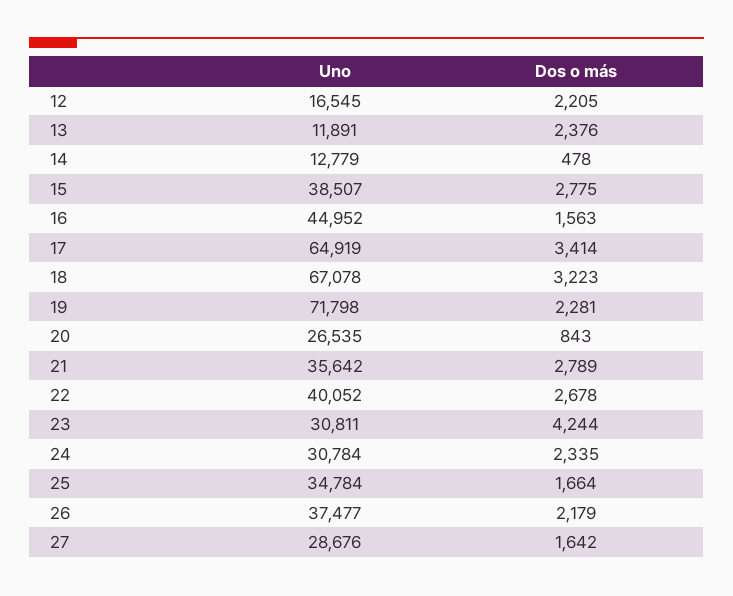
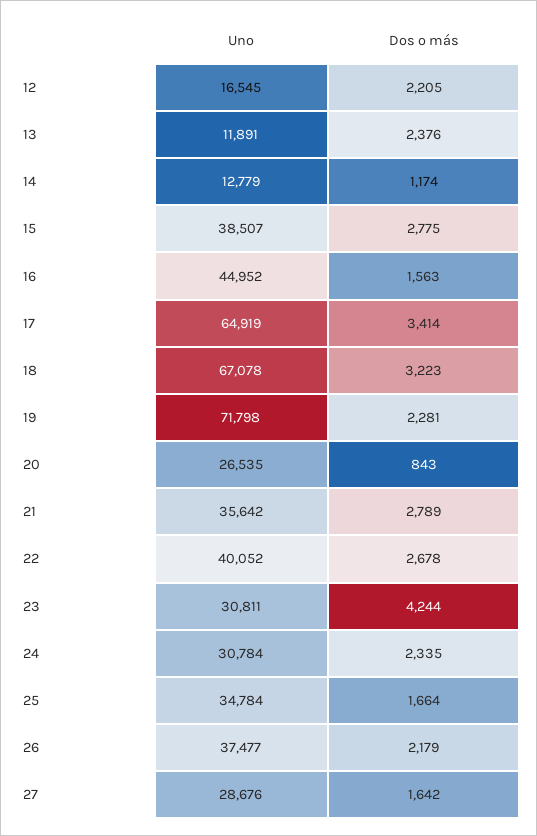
  {
    "Uno": {
      "12": 16545,
      "13": 11891,
      "14": 12779,
      "15": 38507,
      "16": 44952,
      "17": 64919,
      "18": 67078,
      "19": 71798,
      "20": 26535,
      "21": 35642,
      "22": 40052,
      "23": 30811,
      "24": 30784,
      "25": 34784,
      "26": 37477,
      "27": 28676
    },
    "Dos o más": {
      "12": 2205,
      "13": 2376,
-     "14": 478,
+     "14": 1174,
      "15": 2775,
      "16": 1563,
      "17": 3414,
      "18": 3223,
      "19": 2281,
      "20": 843,
      "21": 2789,
      "22": 2678,
      "23": 4244,
      "24": 2335,
      "25": 1664,
      "26": 2179,
      "27": 1642
    }
  }

